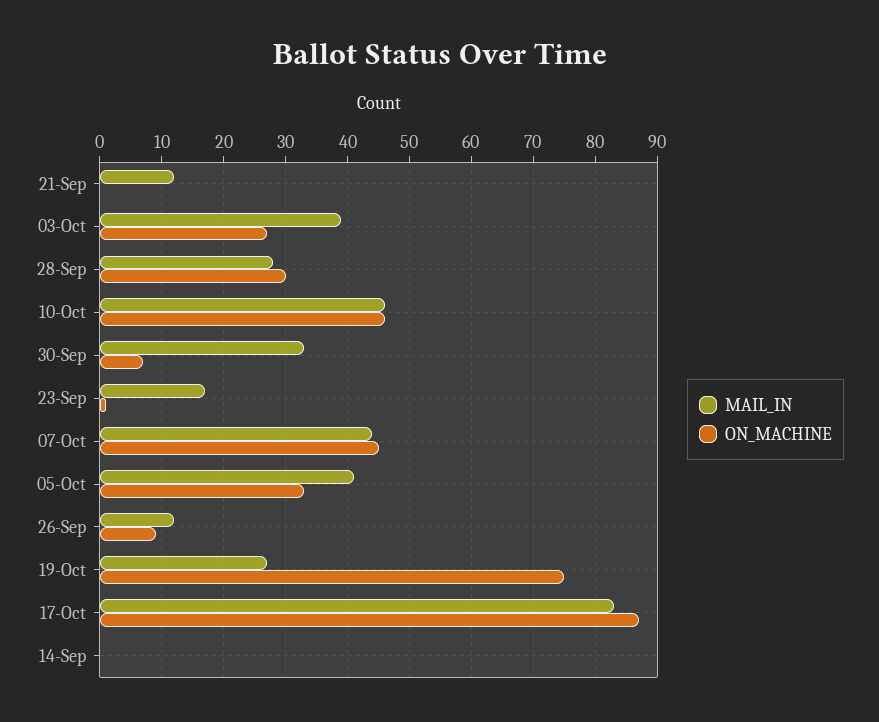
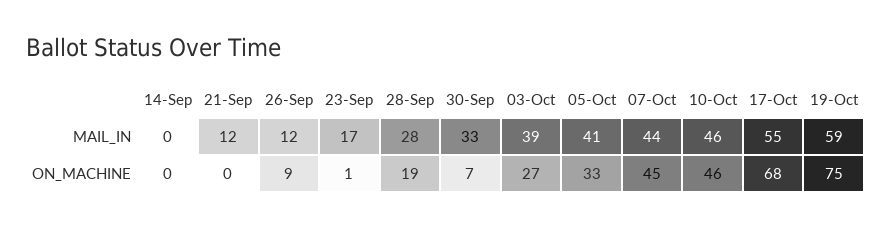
  {
    "MAIL_IN": {
      "21-Sep": 12,
      "03-Oct": 39,
      "28-Sep": 28,
      "10-Oct": 46,
      "30-Sep": 33,
      "23-Sep": 17,
      "07-Oct": 44,
      "05-Oct": 41,
      "26-Sep": 12,
-     "19-Oct": 27,
+     "19-Oct": 59,
-     "17-Oct": 83,
+     "17-Oct": 55,
      "14-Sep": 0
    },
    "ON_MACHINE": {
      "21-Sep": 0,
      "03-Oct": 27,
-     "28-Sep": 30,
+     "28-Sep": 19,
      "10-Oct": 46,
      "30-Sep": 7,
      "23-Sep": 1,
      "07-Oct": 45,
      "05-Oct": 33,
      "26-Sep": 9,
      "19-Oct": 75,
-     "17-Oct": 87,
+     "17-Oct": 68,
      "14-Sep": 0
    }
  }

